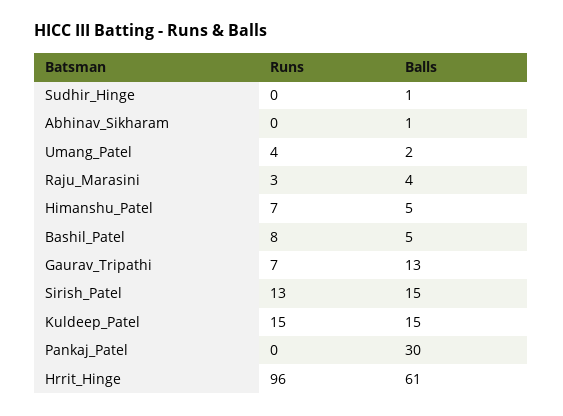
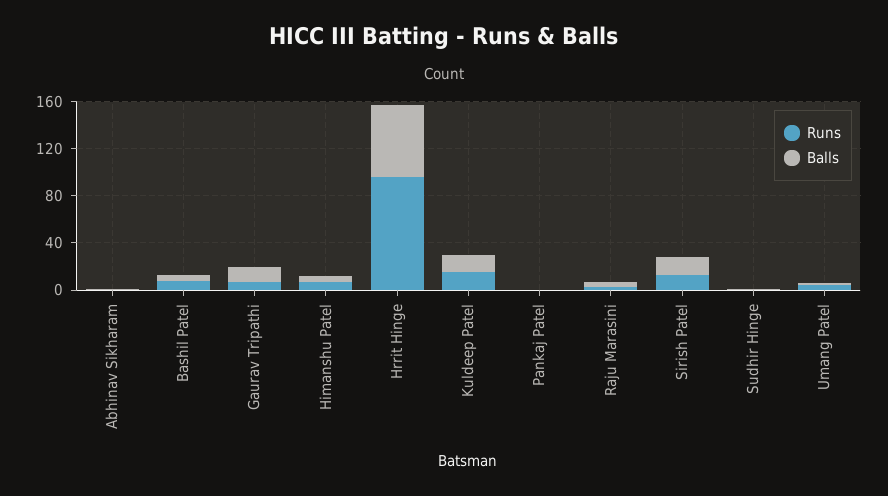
  {
    "Runs": {
      "Sudhir_Hinge": 0,
      "Abhinav_Sikharam": 0,
      "Umang_Patel": 4,
      "Raju_Marasini": 3,
      "Himanshu_Patel": 7,
      "Bashil_Patel": 8,
      "Gaurav_Tripathi": 7,
      "Sirish_Patel": 13,
      "Kuldeep_Patel": 15,
      "Pankaj_Patel": 0,
      "Hrrit_Hinge": 96
    },
    "Balls": {
      "Sudhir_Hinge": 1,
      "Abhinav_Sikharam": 1,
      "Umang_Patel": 2,
      "Raju_Marasini": 4,
      "Himanshu_Patel": 5,
      "Bashil_Patel": 5,
      "Gaurav_Tripathi": 13,
      "Sirish_Patel": 15,
      "Kuldeep_Patel": 15,
-     "Pankaj_Patel": 30,
+     "Pankaj_Patel": 0,
      "Hrrit_Hinge": 61
    }
  }

